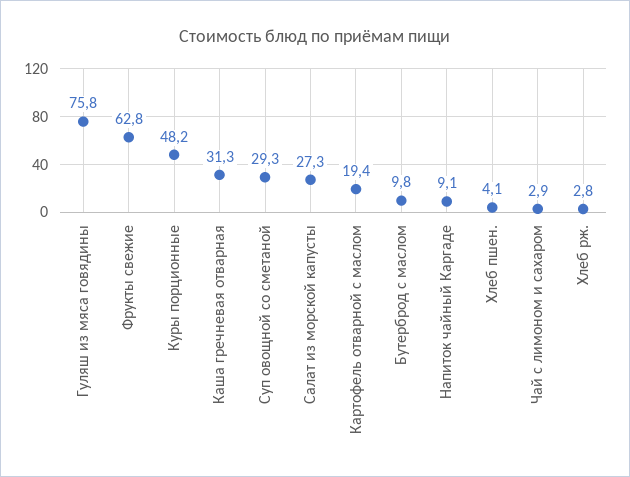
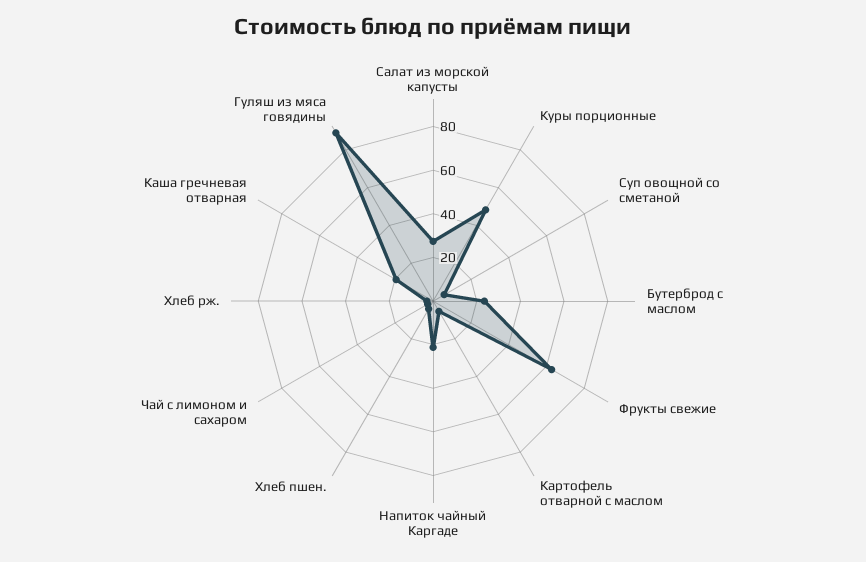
  {
-   "Гуляш из мяса говядины": 75.8,
+   "Гуляш из мяса говядины": 90,
    "Фрукты свежие": 62.8,
    "Куры порционные": 48.2,
-   "Каша гречневая отварная": 31.3,
+   "Каша гречневая отварная": 20,
-   "Суп овощной со сметаной": 29.3,
+   "Суп овощной со сметаной": 5,
    "Салат из морской капусты": 27.3,
-   "Картофель отварной с маслом": 19.4,
+   "Картофель отварной с маслом": 5,
-   "Бутерброд с маслом": 9.8,
+   "Бутерброд с маслом": 25,
-   "Напиток чайный Каргаде": 9.1,
+   "Напиток чайный Каргаде": 20,
    "Хлеб пшен.": 4.1,
    "Чай с лимоном и сахаром": 2.9,
    "Хлеб рж.": 2.8
  }

